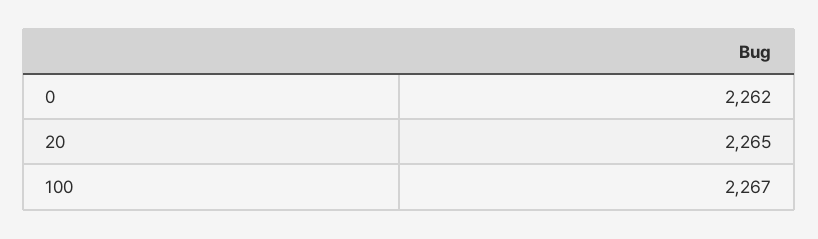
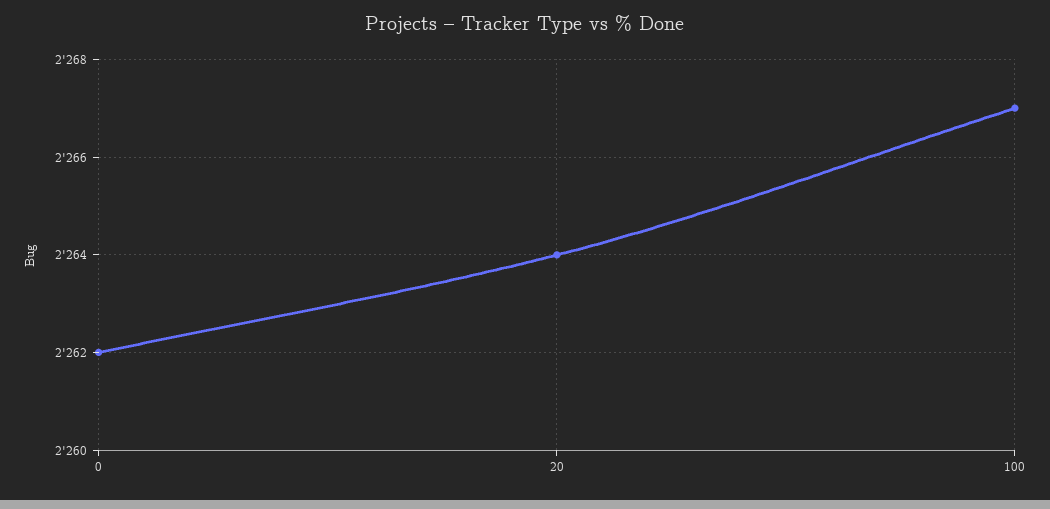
  {
    "0": 2262,
-   "20": 2265,
+   "20": 2264,
    "100": 2267
  }

